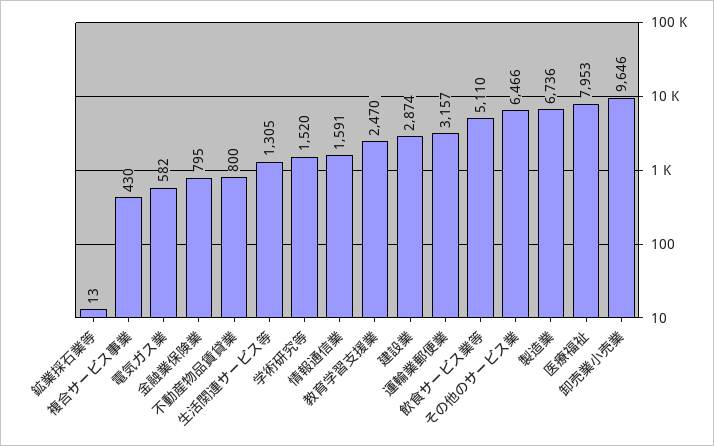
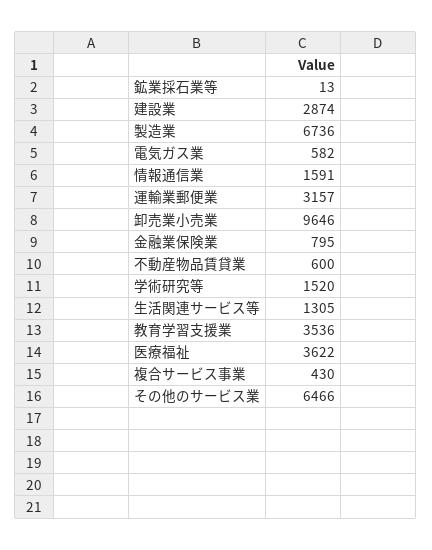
  {
    "鉱業採石業等": 13,
    "複合サービス事業": 430,
    "電気ガス業": 582,
    "金融業保険業": 795,
-   "不動産物品賃貸業": 800,
+   "不動産物品賃貸業": 600,
    "生活関連サービス等": 1305,
    "学術研究等": 1520,
    "情報通信業": 1591,
-   "教育学習支援業": 2470,
+   "教育学習支援業": 3536,
    "建設業": 2874,
    "運輸業郵便業": 3157,
-   "飲食サービス業等": 5110,
    "その他のサービス業": 6466,
    "製造業": 6736,
-   "医療福祉": 7953,
+   "医療福祉": 3622,
    "卸売業小売業": 9646
  }

